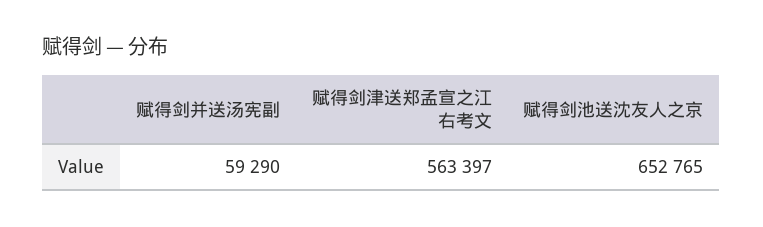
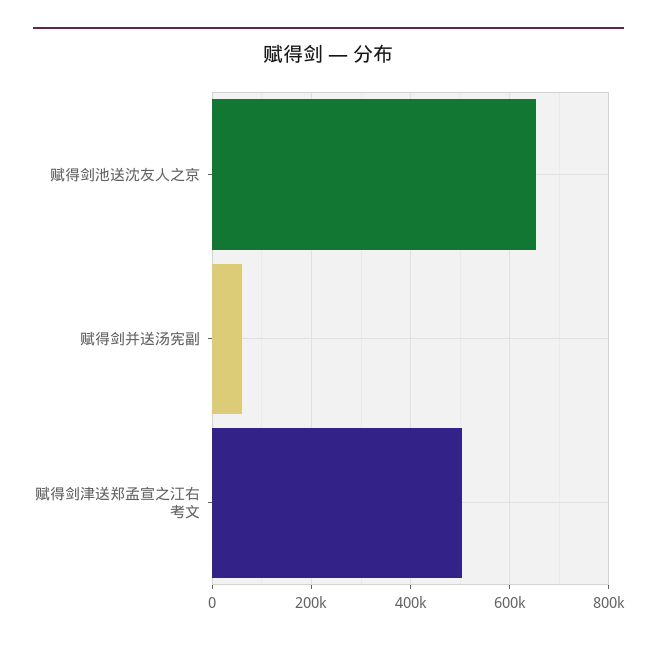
  {
    "赋得剑并送汤宪副": 59290,
-   "赋得剑津送郑孟宣之江右考文": 563397,
+   "赋得剑津送郑孟宣之江右考文": 500000,
    "赋得剑池送沈友人之京": 652765
  }

